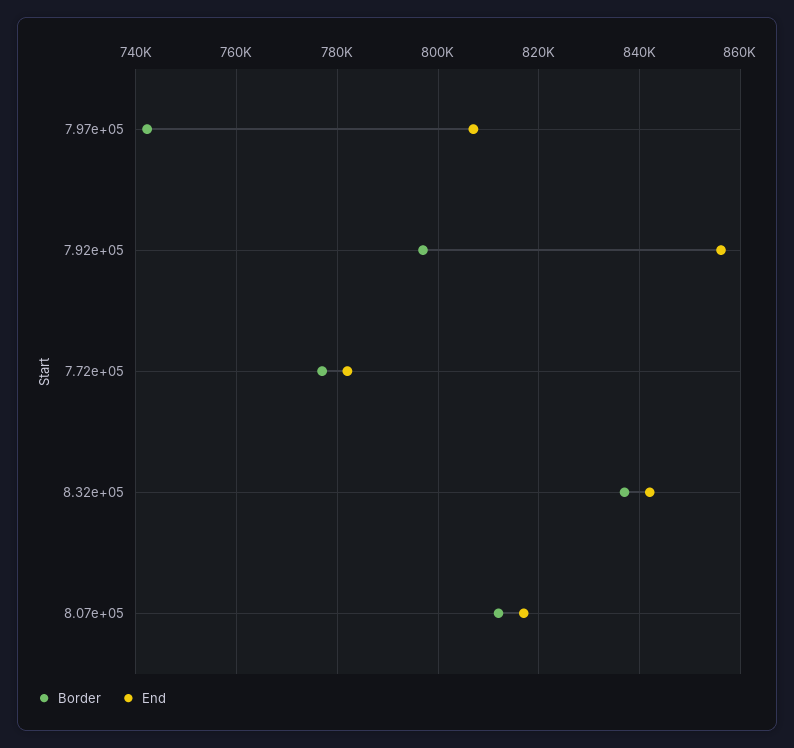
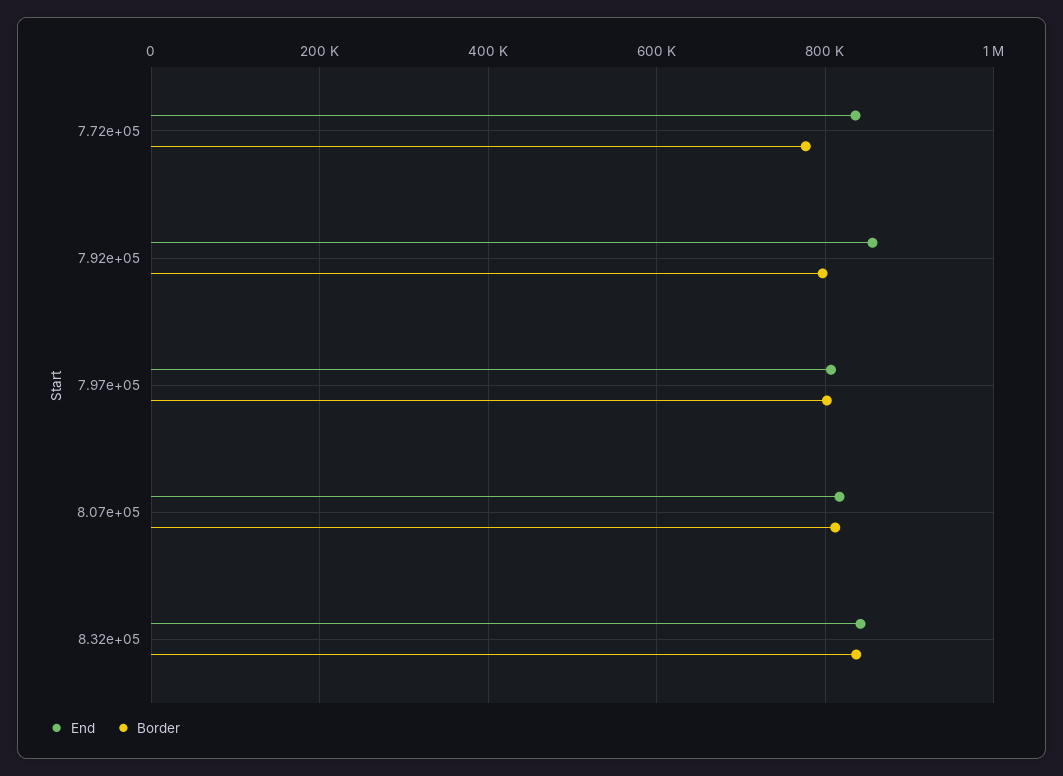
  {
    "Border": {
-     "7.97e+05": 742000,
+     "7.97e+05": 800000,
      "7.92e+05": 798000,
      "7.72e+05": 778000,
      "8.32e+05": 838000,
      "8.07e+05": 812000
    },
    "End": {
      "7.97e+05": 808000,
      "7.92e+05": 856000,
-     "7.72e+05": 782000,
+     "7.72e+05": 840000,
      "8.32e+05": 842000,
      "8.07e+05": 818000
    }
  }

